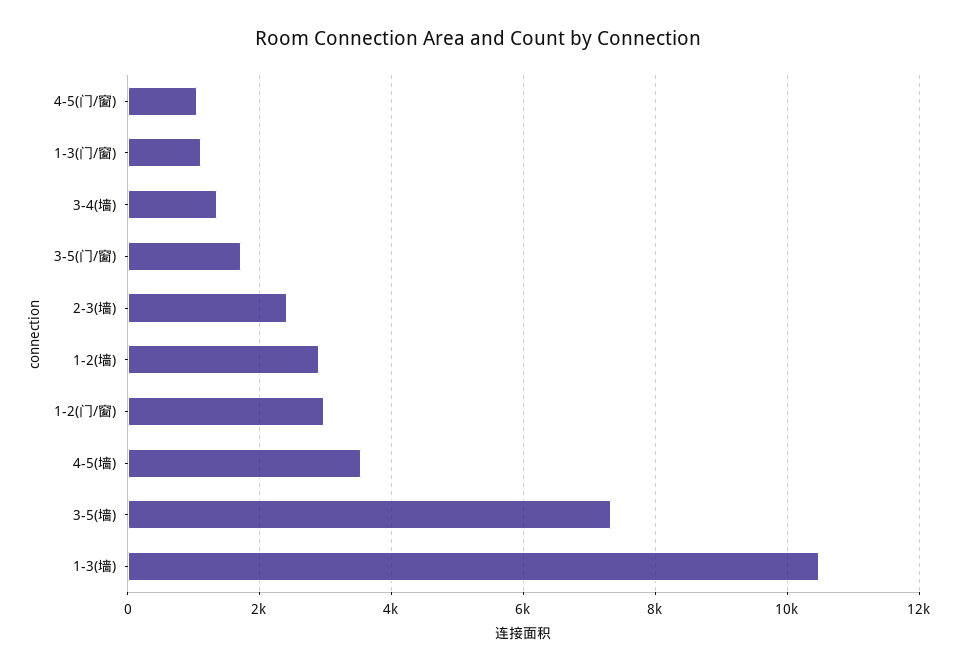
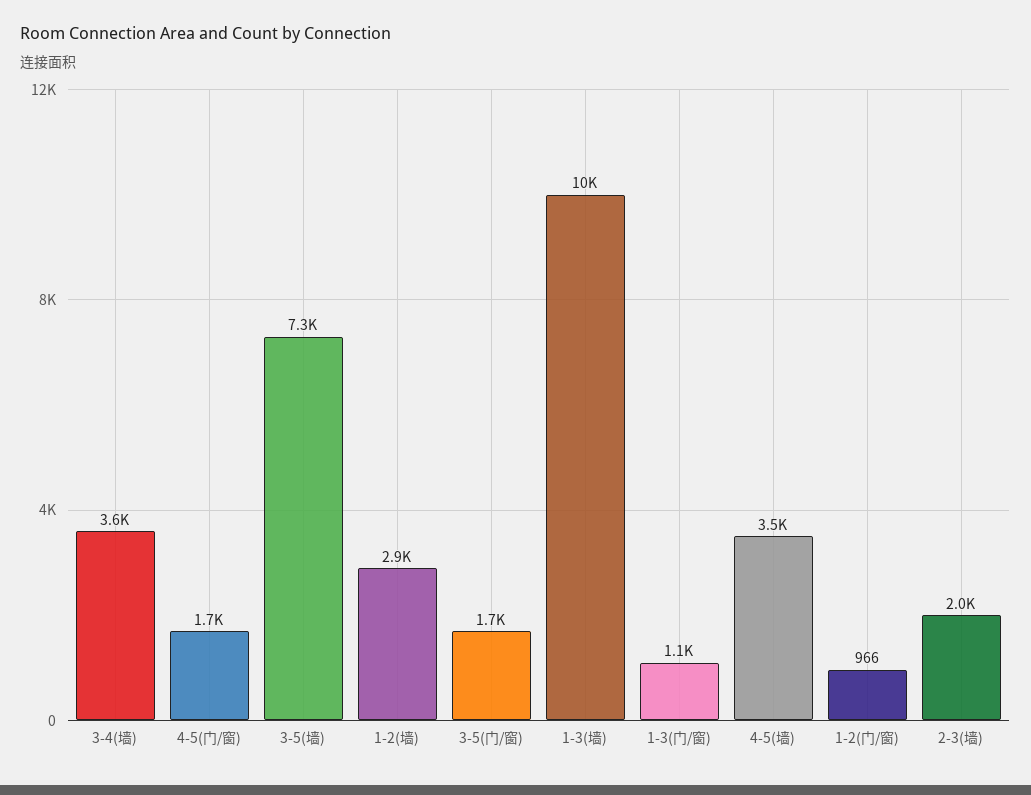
  {
-   "4-5(门/窗)": 1000,
+   "4-5(门/窗)": 1700,
    "1-3(门/窗)": 1100,
-   "3-4(墙)": 1400,
+   "3-4(墙)": 3600,
    "3-5(门/窗)": 1700,
-   "2-3(墙)": 2400,
+   "2-3(墙)": 2000,
    "1-2(墙)": 2900,
-   "1-2(门/窗)": 3000,
+   "1-2(门/窗)": 966,
    "4-5(墙)": 3500,
    "3-5(墙)": 7300,
    "1-3(墙)": 10000
  }

